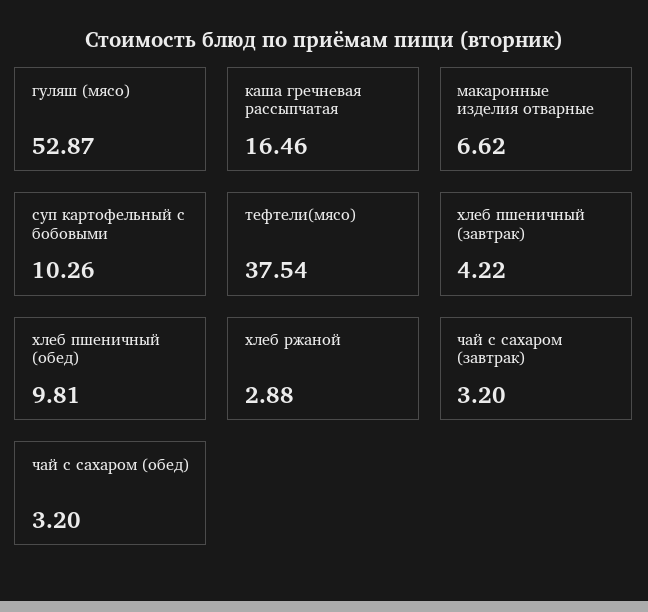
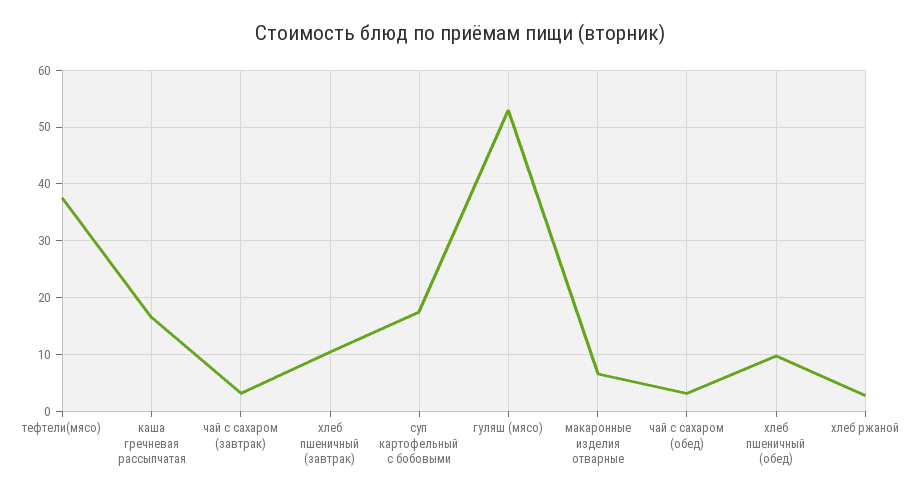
  {
    "гуляш (мясо)": 52.87,
    "каша гречневая рассыпчатая": 16.46,
    "макаронные изделия отварные": 6.62,
-   "суп картофельный с бобовыми": 10.26,
+   "суп картофельный с бобовыми": 18,
    "тефтели(мясо)": 37.54,
-   "хлеб пшеничный (завтрак)": 4.22,
+   "хлеб пшеничный (завтрак)": 10,
    "хлеб пшеничный (обед)": 9.81,
    "хлеб ржаной": 2.88,
    "чай с сахаром (завтрак)": 3.2,
    "чай с сахаром (обед)": 3.2
  }

